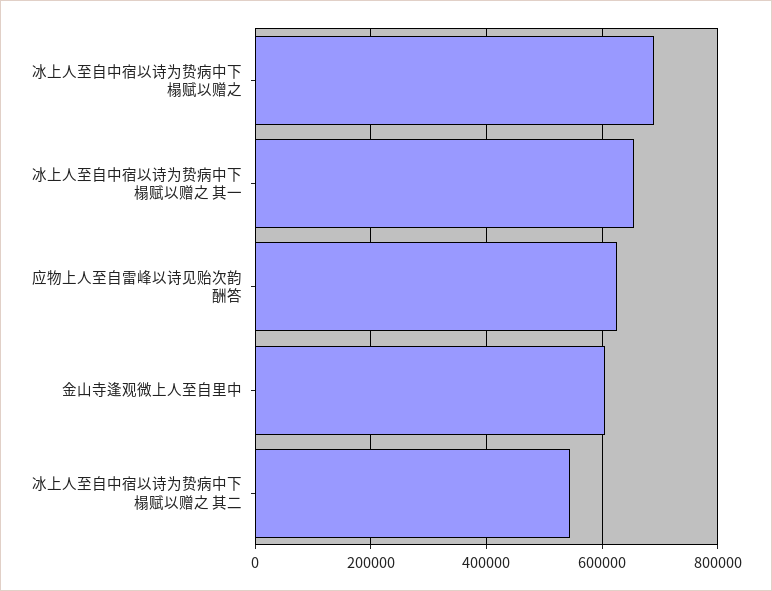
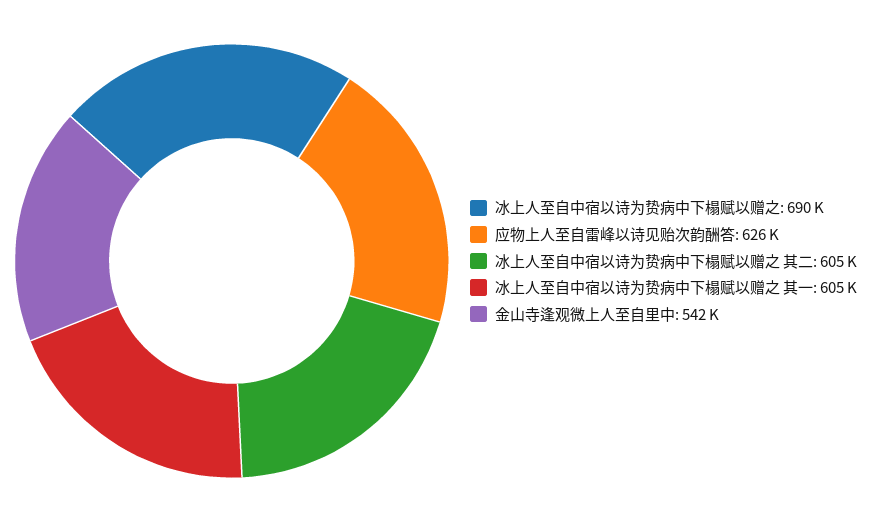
  {
    "冰上人至自中宿以诗为贽病中下榻赋以赠之": 690000,
-   "冰上人至自中宿以诗为贽病中下榻赋以赠之 其一": 660000,
+   "冰上人至自中宿以诗为贽病中下榻赋以赠之 其一": 605000,
    "应物上人至自雷峰以诗见贻次韵酬答": 626000,
-   "金山寺逢观微上人至自里中": 600000,
+   "金山寺逢观微上人至自里中": 542000,
-   "冰上人至自中宿以诗为贽病中下榻赋以赠之 其二": 540000
+   "冰上人至自中宿以诗为贽病中下榻赋以赠之 其二": 605000
  }

